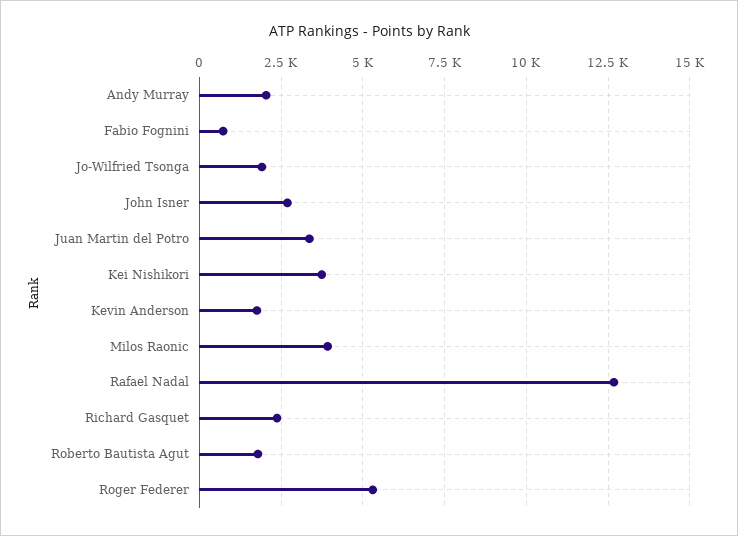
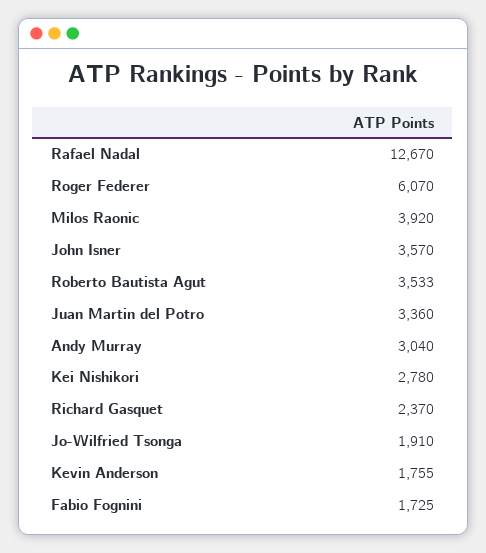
  {
-   "Andy Murray": 2000,
+   "Andy Murray": 3040,
-   "Fabio Fognini": 750,
+   "Fabio Fognini": 1725,
    "Jo-Wilfried Tsonga": 1910,
-   "John Isner": 2750,
+   "John Isner": 3570,
    "Juan Martin del Potro": 3360,
-   "Kei Nishikori": 3750,
+   "Kei Nishikori": 2780,
    "Kevin Anderson": 1755,
    "Milos Raonic": 3920,
    "Rafael Nadal": 12670,
    "Richard Gasquet": 2370,
-   "Roberto Bautista Agut": 1750,
+   "Roberto Bautista Agut": 3533,
-   "Roger Federer": 5250
+   "Roger Federer": 6070
  }

